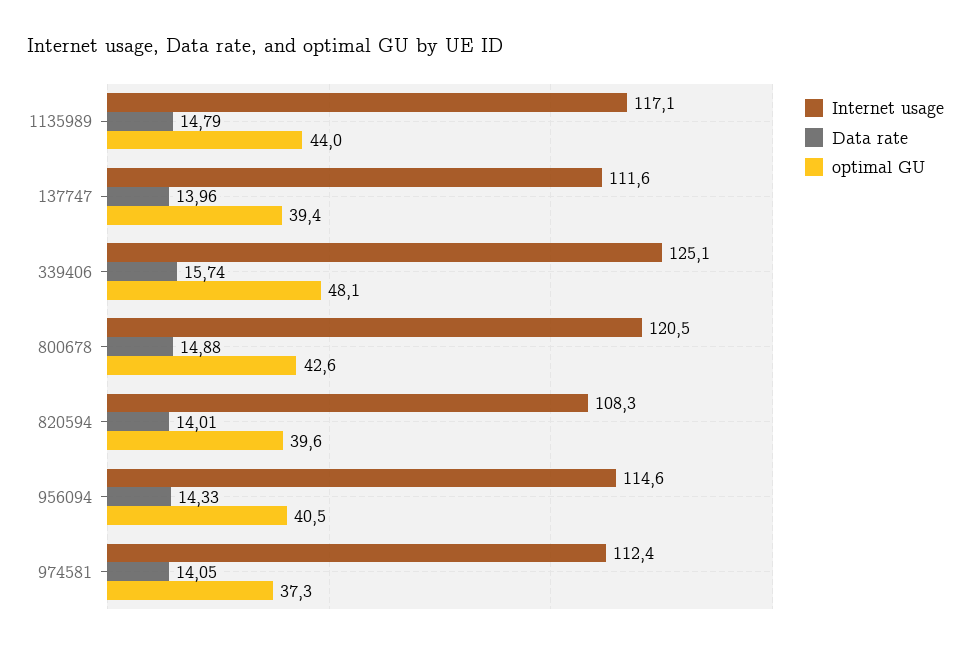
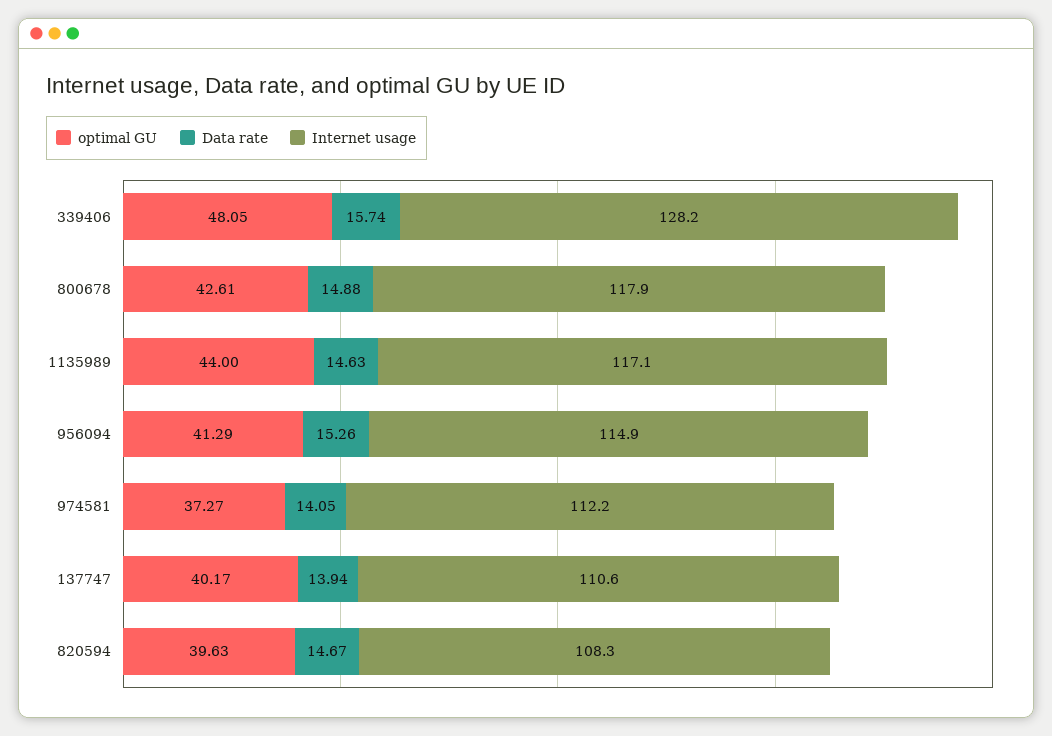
  {
    "Internet usage": {
      "1135989": 117.1,
-     "137747": 111.6,
+     "137747": 110.6,
-     "339406": 125.1,
+     "339406": 128.2,
-     "800678": 120.5,
+     "800678": 117.9,
      "820594": 108.3,
-     "956094": 114.6,
+     "956094": 114.9,
-     "974581": 112.4
+     "974581": 112.2
    },
    "Data rate": {
-     "1135989": 14.79,
+     "1135989": 14.63,
-     "137747": 13.96,
+     "137747": 13.94,
      "339406": 15.74,
      "800678": 14.88,
-     "820594": 14.01,
+     "820594": 14.67,
-     "956094": 14.33,
+     "956094": 15.26,
      "974581": 14.05
    },
    "optimal GU": {
      "1135989": 44,
-     "137747": 39.4,
+     "137747": 40.17,
      "339406": 48.05,
      "800678": 42.61,
      "820594": 39.63,
-     "956094": 40.5,
+     "956094": 41.29,
      "974581": 37.27
    }
  }

